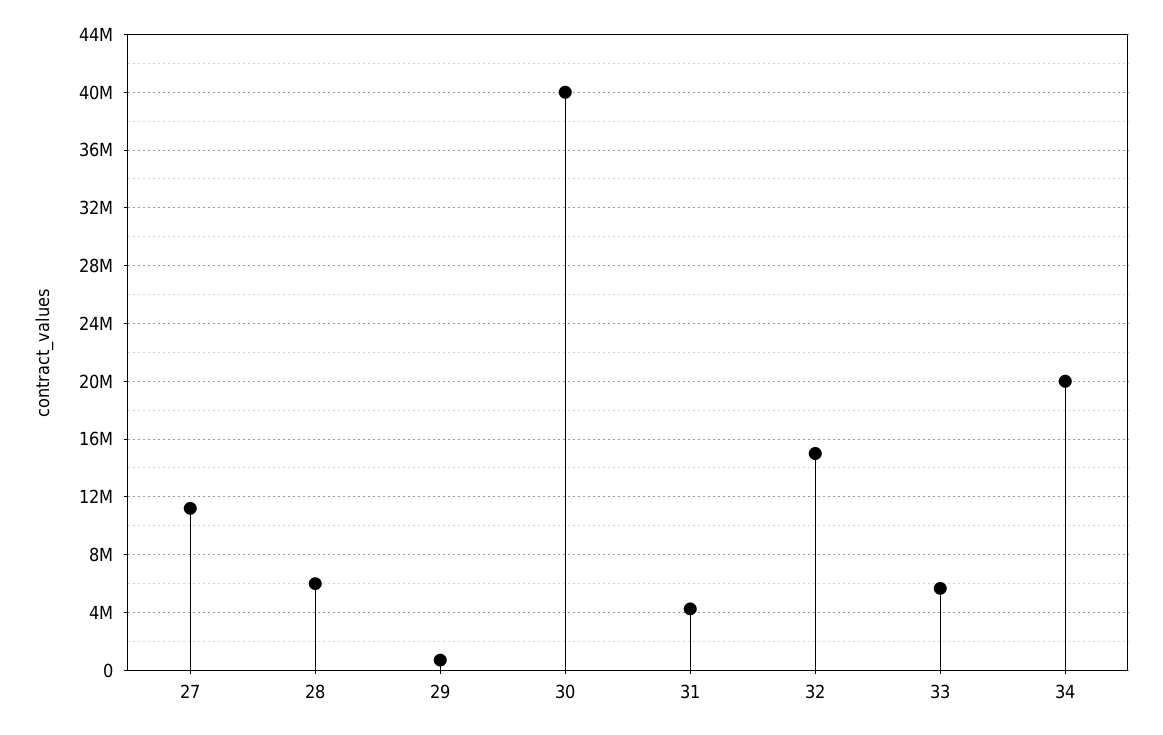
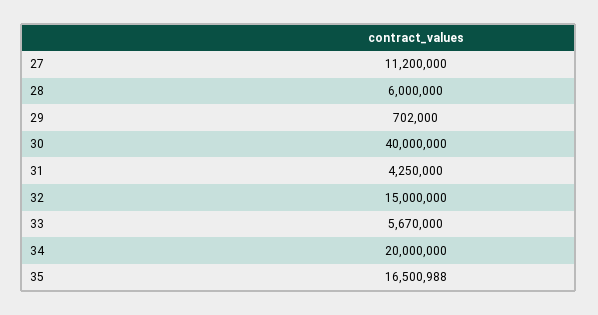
  {
    "27": 11200000,
    "28": 6000000,
    "29": 702000,
    "30": 40000000,
    "31": 4250000,
    "32": 15000000,
    "33": 5670000,
-   "34": 20000000
+   "34": 20000000,
+   "35": 16500988
  }

